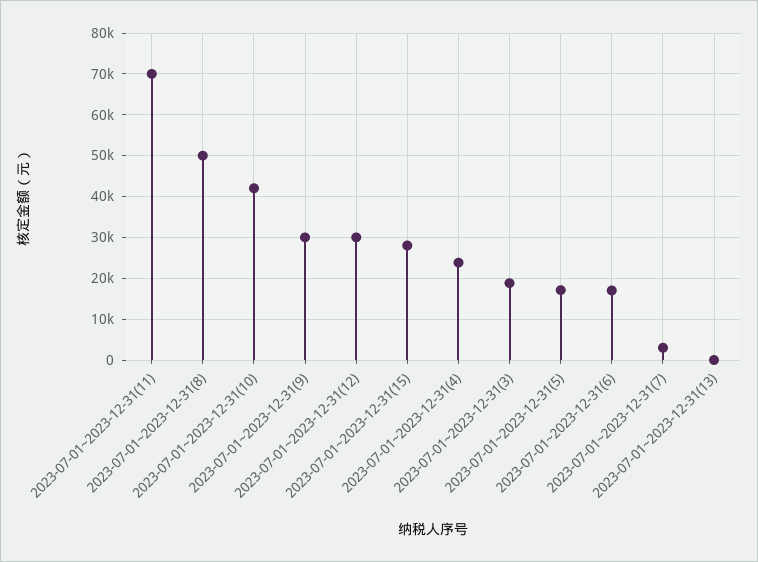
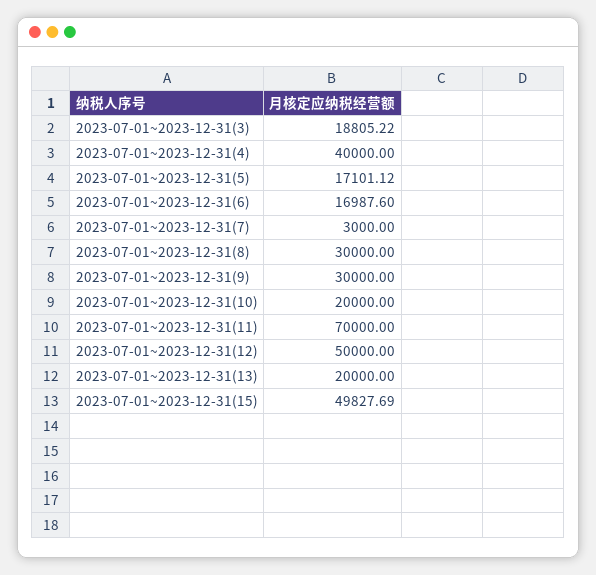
  {
    "2023-07-01~2023-12-31(11)": 70000,
-   "2023-07-01~2023-12-31(8)": 50000,
+   "2023-07-01~2023-12-31(8)": 30000,
-   "2023-07-01~2023-12-31(10)": 42000,
+   "2023-07-01~2023-12-31(10)": 20000,
    "2023-07-01~2023-12-31(9)": 30000,
-   "2023-07-01~2023-12-31(12)": 30000,
+   "2023-07-01~2023-12-31(12)": 50000,
-   "2023-07-01~2023-12-31(15)": 28000,
+   "2023-07-01~2023-12-31(15)": 49827.69,
-   "2023-07-01~2023-12-31(4)": 24000,
+   "2023-07-01~2023-12-31(4)": 40000,
    "2023-07-01~2023-12-31(3)": 18805.22,
    "2023-07-01~2023-12-31(5)": 17101.12,
    "2023-07-01~2023-12-31(6)": 16987.6,
    "2023-07-01~2023-12-31(7)": 3000,
-   "2023-07-01~2023-12-31(13)": 0
+   "2023-07-01~2023-12-31(13)": 20000
  }

